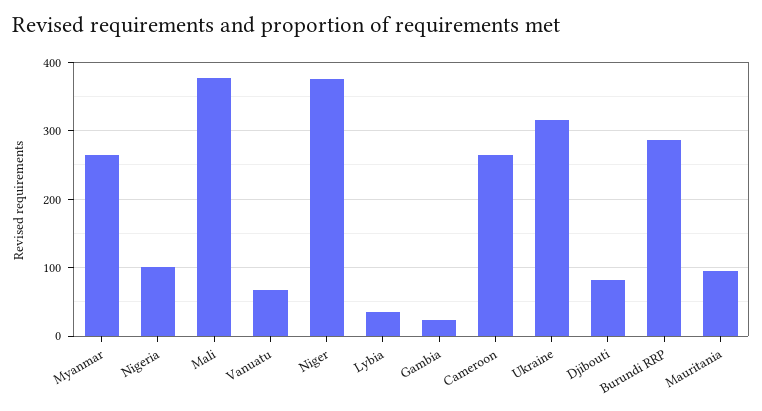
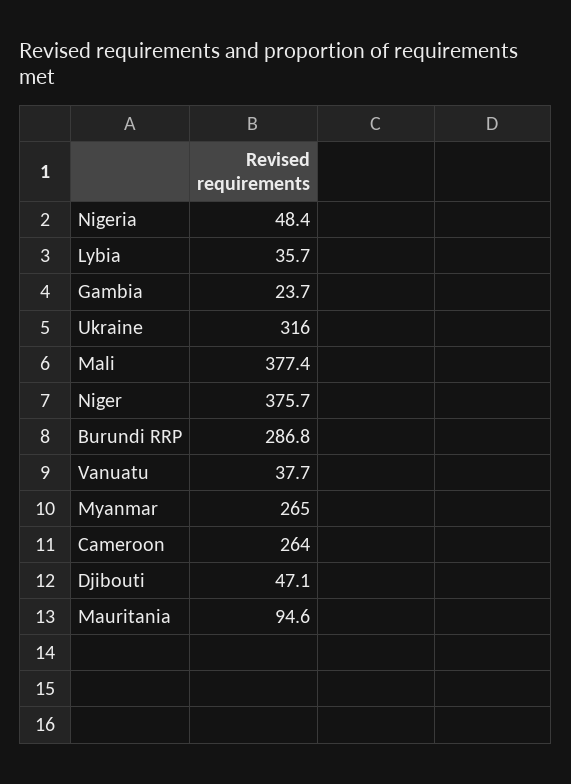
  {
    "Myanmar": 265,
-   "Nigeria": 100,
+   "Nigeria": 48.4,
    "Mali": 377.4,
-   "Vanuatu": 70,
+   "Vanuatu": 37.7,
    "Niger": 375.7,
    "Lybia": 35.7,
    "Gambia": 23.7,
    "Cameroon": 264,
    "Ukraine": 316,
-   "Djibouti": 80,
+   "Djibouti": 47.1,
    "Burundi RRP": 286.8,
    "Mauritania": 94.6
  }

